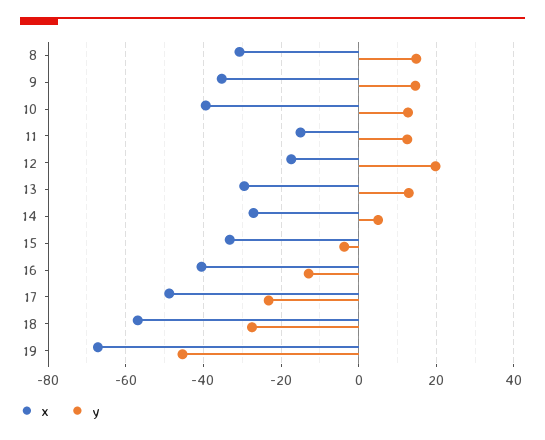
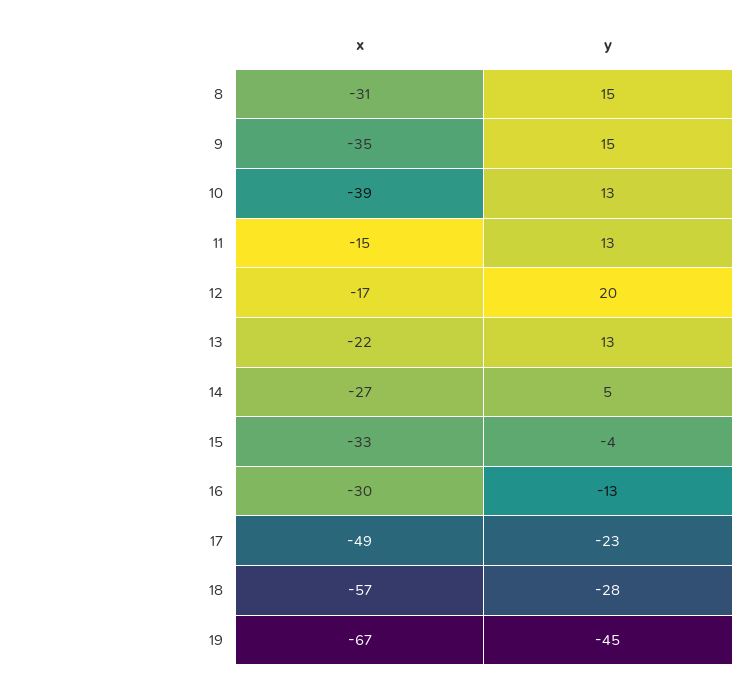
  {
    "x": {
      "8": -31,
      "9": -35,
      "10": -39,
      "11": -15,
      "12": -17,
-     "13": -30,
+     "13": -22,
      "14": -27,
      "15": -33,
-     "16": -40,
+     "16": -30,
      "17": -49,
      "18": -57,
      "19": -67
    },
    "y": {
      "8": 15,
      "9": 15,
      "10": 13,
      "11": 13,
      "12": 20,
      "13": 13,
      "14": 5,
      "15": -4,
      "16": -13,
      "17": -23,
      "18": -28,
      "19": -45
    }
  }

